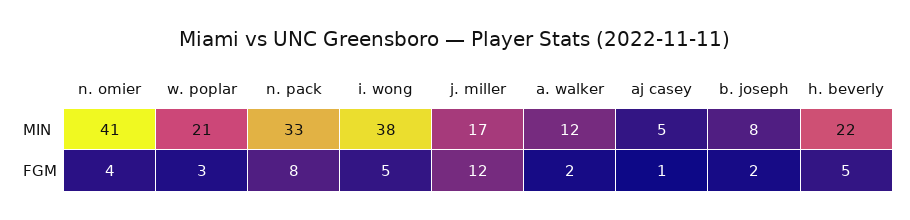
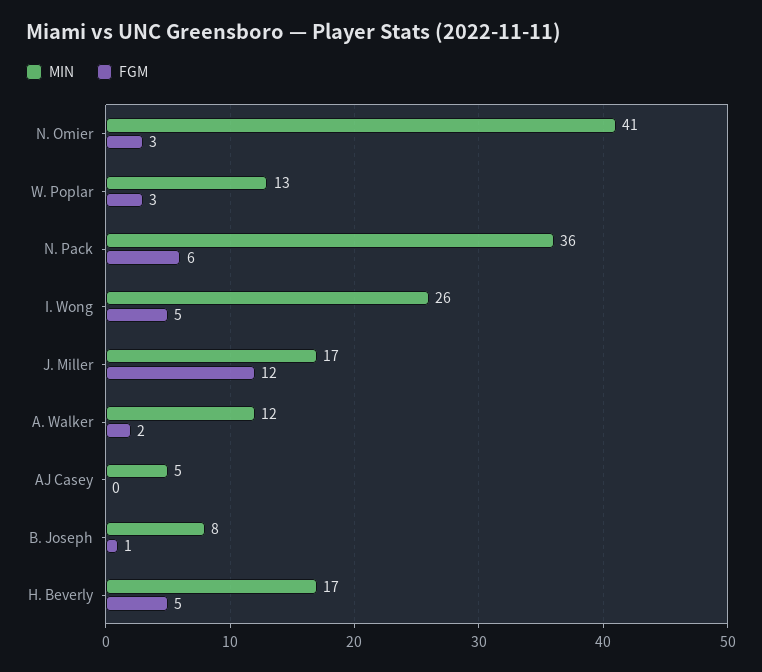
  {
    "MIN": {
      "n. omier": 41,
-     "w. poplar": 21,
+     "w. poplar": 13,
-     "n. pack": 33,
+     "n. pack": 36,
-     "i. wong": 38,
+     "i. wong": 26,
      "j. miller": 17,
      "a. walker": 12,
      "aj casey": 5,
      "b. joseph": 8,
-     "h. beverly": 22
+     "h. beverly": 17
    },
    "FGM": {
-     "n. omier": 4,
+     "n. omier": 3,
      "w. poplar": 3,
-     "n. pack": 8,
+     "n. pack": 6,
      "i. wong": 5,
      "j. miller": 12,
      "a. walker": 2,
-     "aj casey": 1,
+     "aj casey": 0,
-     "b. joseph": 2,
+     "b. joseph": 1,
      "h. beverly": 5
    }
  }

